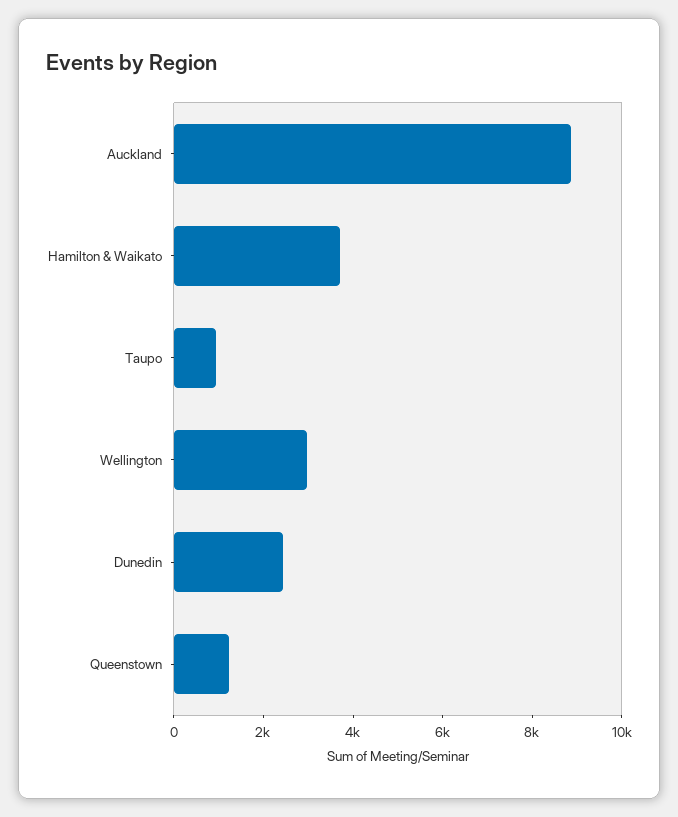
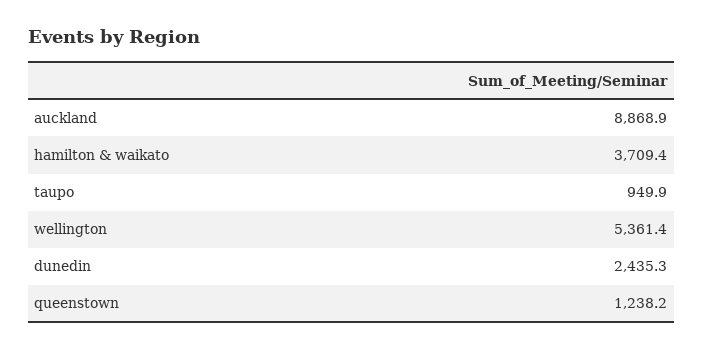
  {
    "Auckland": 8868.9,
    "Hamilton & Waikato": 3709.4,
    "Taupo": 949.9,
-   "Wellington": 3000,
+   "Wellington": 5361.4,
    "Dunedin": 2435.3,
    "Queenstown": 1238.2
  }

